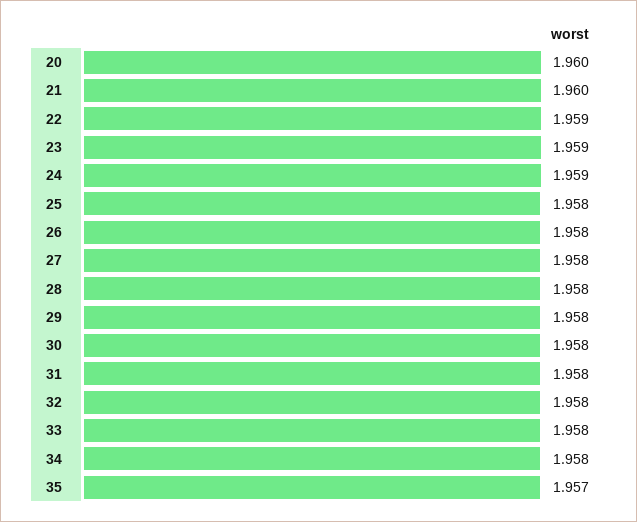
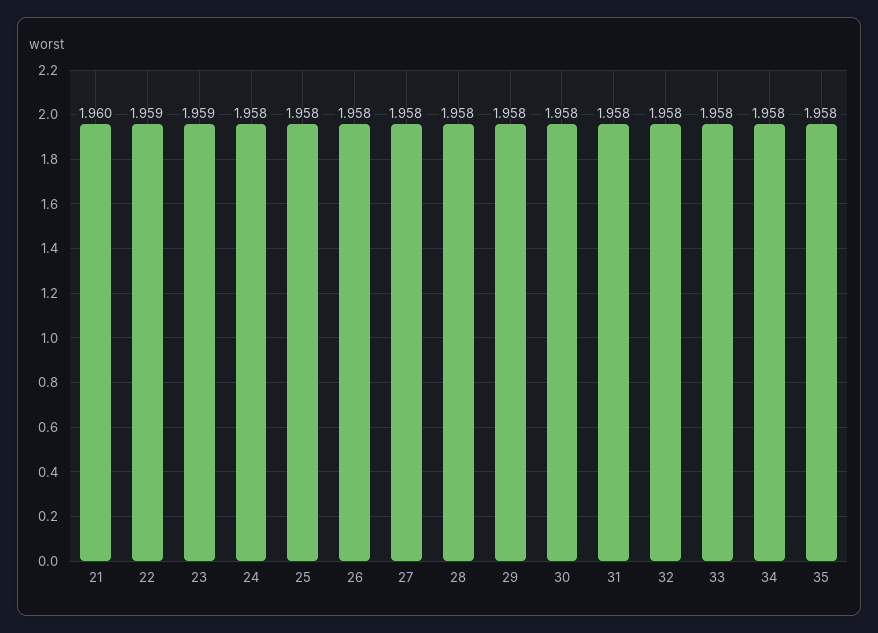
  {
-   "20": 1.96,
    "21": 1.96,
    "22": 1.959,
    "23": 1.959,
-   "24": 1.959,
+   "24": 1.958,
    "25": 1.958,
    "26": 1.958,
    "27": 1.958,
    "28": 1.958,
    "29": 1.958,
    "30": 1.958,
    "31": 1.958,
    "32": 1.958,
    "33": 1.958,
    "34": 1.958,
-   "35": 1.957
+   "35": 1.958
  }

